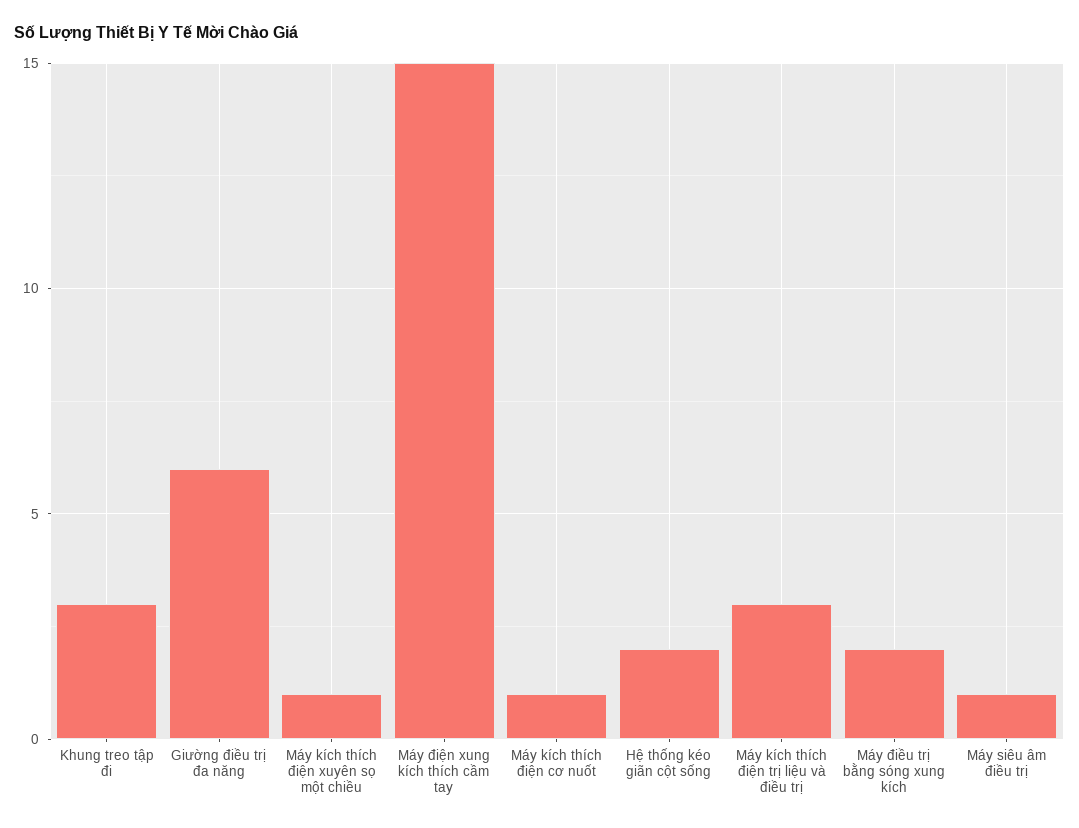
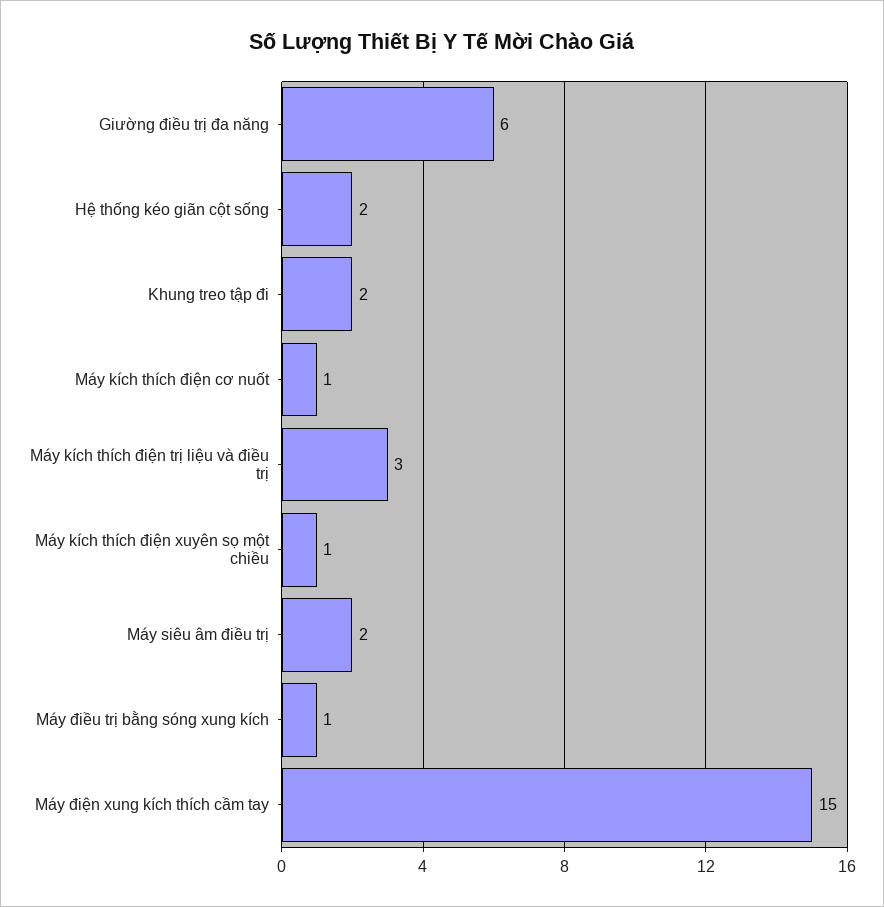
  {
-   "Khung treo tập đi": 3,
+   "Khung treo tập đi": 2,
    "Giường điều trị đa năng": 6,
    "Máy kích thích điện xuyên sọ một chiều": 1,
    "Máy điện xung kích thích cầm tay": 15,
    "Máy kích thích điện cơ nuốt": 1,
    "Hệ thống kéo giãn cột sống": 2,
    "Máy kích thích điện trị liệu và điều trị": 3,
-   "Máy điều trị bằng sóng xung kích": 2,
+   "Máy điều trị bằng sóng xung kích": 1,
-   "Máy siêu âm điều trị": 1
+   "Máy siêu âm điều trị": 2
  }

